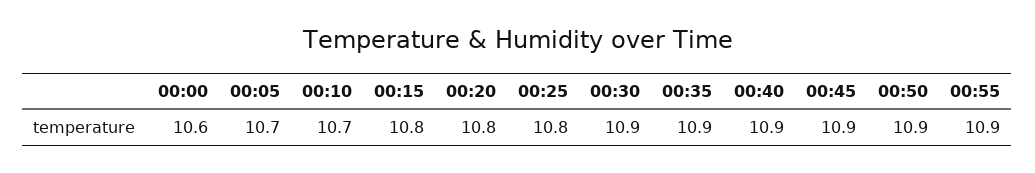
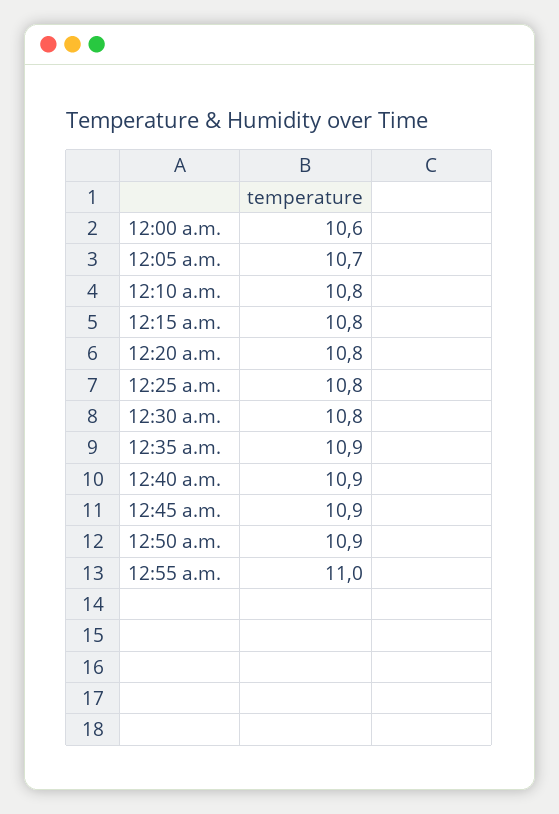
  {
    "00:00": 10.6,
    "00:05": 10.7,
-   "00:10": 10.7,
+   "00:10": 10.8,
    "00:15": 10.8,
    "00:20": 10.8,
    "00:25": 10.8,
-   "00:30": 10.9,
+   "00:30": 10.8,
    "00:35": 10.9,
    "00:40": 10.9,
    "00:45": 10.9,
    "00:50": 10.9,
-   "00:55": 10.9
+   "00:55": 11
  }

